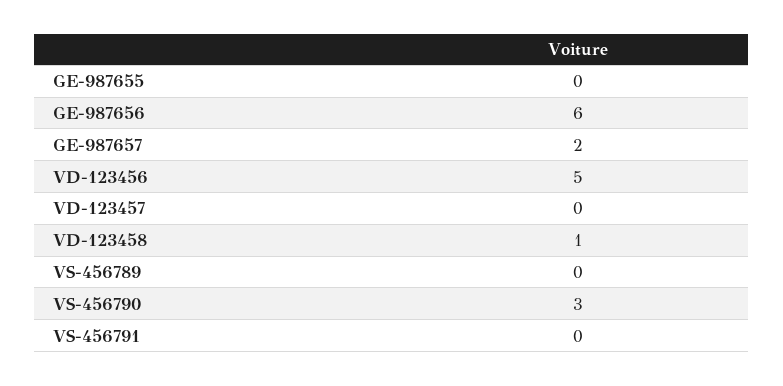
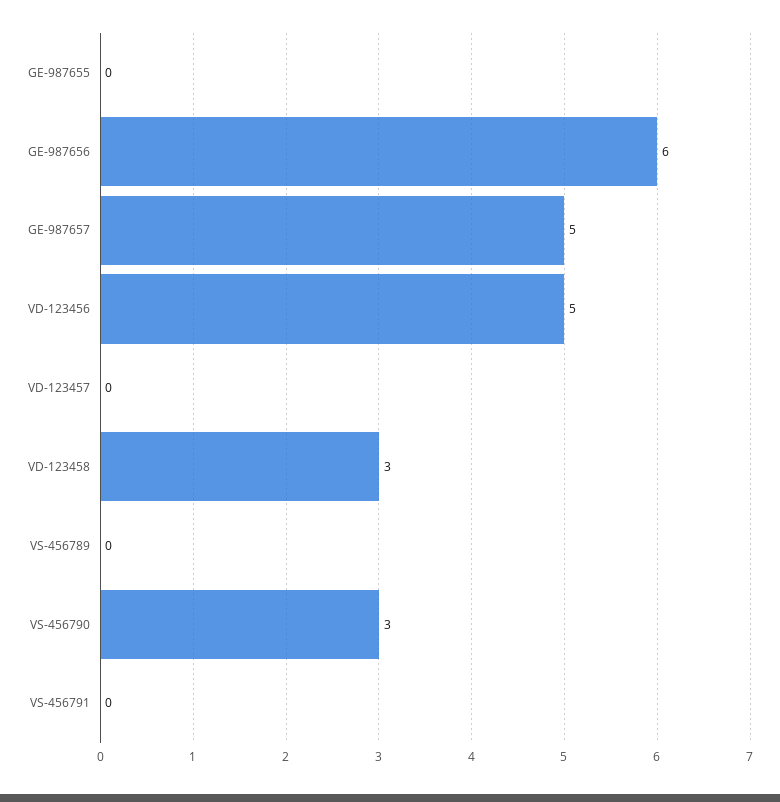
  {
    "GE-987655": 0,
    "GE-987656": 6,
-   "GE-987657": 2,
+   "GE-987657": 5,
    "VD-123456": 5,
    "VD-123457": 0,
-   "VD-123458": 1,
+   "VD-123458": 3,
    "VS-456789": 0,
    "VS-456790": 3,
    "VS-456791": 0
  }

